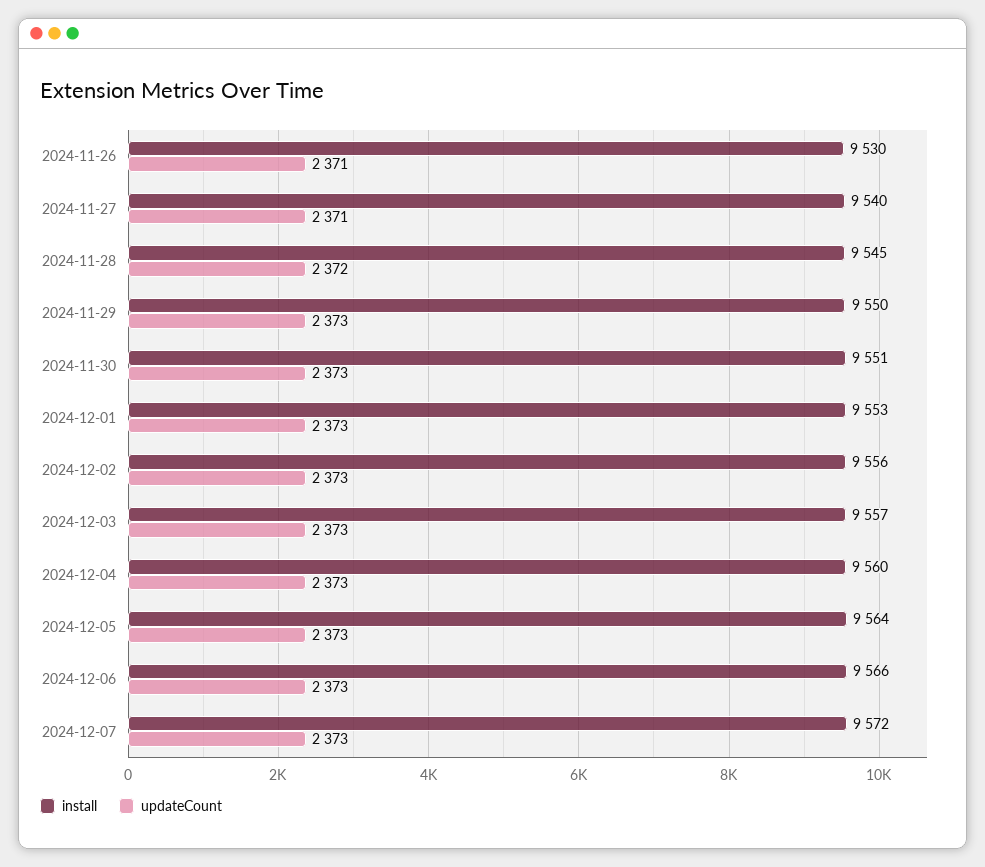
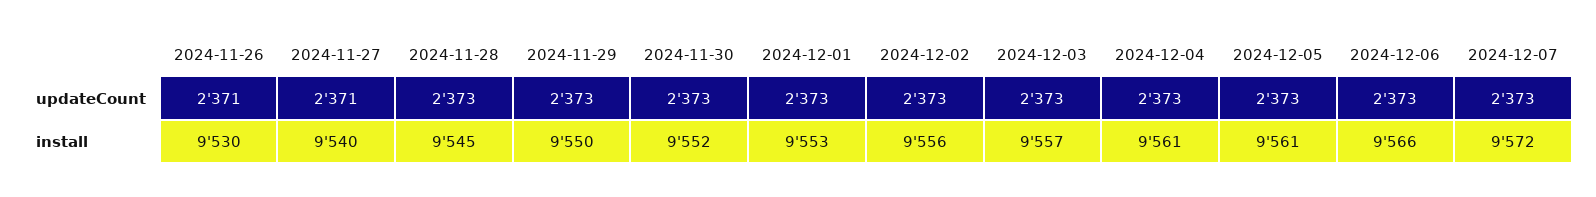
  {
    "install": {
      "2024-11-26": 9530,
      "2024-11-27": 9540,
      "2024-11-28": 9545,
      "2024-11-29": 9550,
-     "2024-11-30": 9551,
+     "2024-11-30": 9552,
      "2024-12-01": 9553,
      "2024-12-02": 9556,
      "2024-12-03": 9557,
-     "2024-12-04": 9560,
+     "2024-12-04": 9561,
-     "2024-12-05": 9564,
+     "2024-12-05": 9561,
      "2024-12-06": 9566,
      "2024-12-07": 9572
    },
    "updateCount": {
      "2024-11-26": 2371,
      "2024-11-27": 2371,
-     "2024-11-28": 2372,
+     "2024-11-28": 2373,
      "2024-11-29": 2373,
      "2024-11-30": 2373,
      "2024-12-01": 2373,
      "2024-12-02": 2373,
      "2024-12-03": 2373,
      "2024-12-04": 2373,
      "2024-12-05": 2373,
      "2024-12-06": 2373,
      "2024-12-07": 2373
    }
  }

